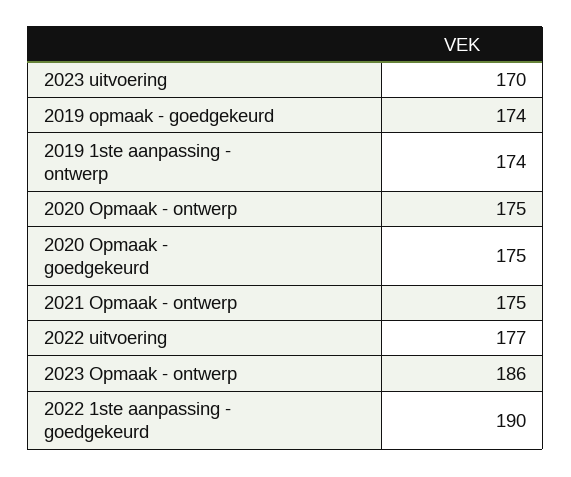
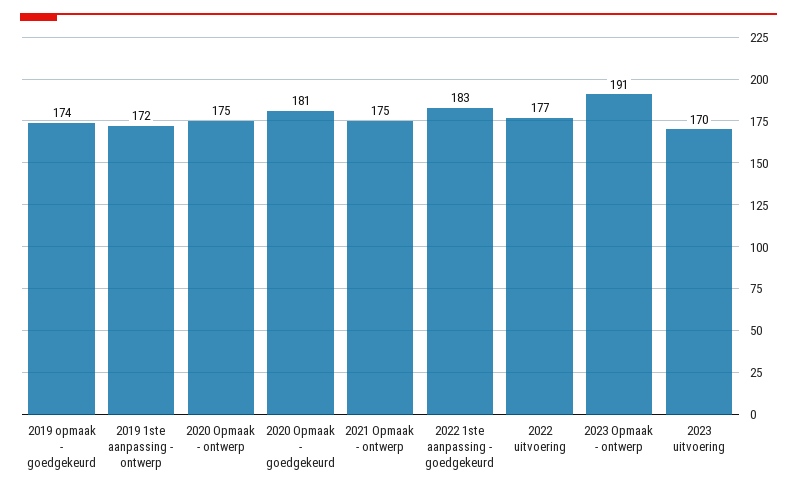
  {
    "2023 uitvoering": 170,
    "2019 opmaak - goedgekeurd": 174,
-   "2019 1ste aanpassing - ontwerp": 174,
+   "2019 1ste aanpassing - ontwerp": 172,
    "2020 Opmaak - ontwerp": 175,
-   "2020 Opmaak - goedgekeurd": 175,
+   "2020 Opmaak - goedgekeurd": 181,
    "2021 Opmaak - ontwerp": 175,
    "2022 uitvoering": 177,
-   "2023 Opmaak - ontwerp": 186,
+   "2023 Opmaak - ontwerp": 191,
-   "2022 1ste aanpassing - goedgekeurd": 190
+   "2022 1ste aanpassing - goedgekeurd": 183
  }

